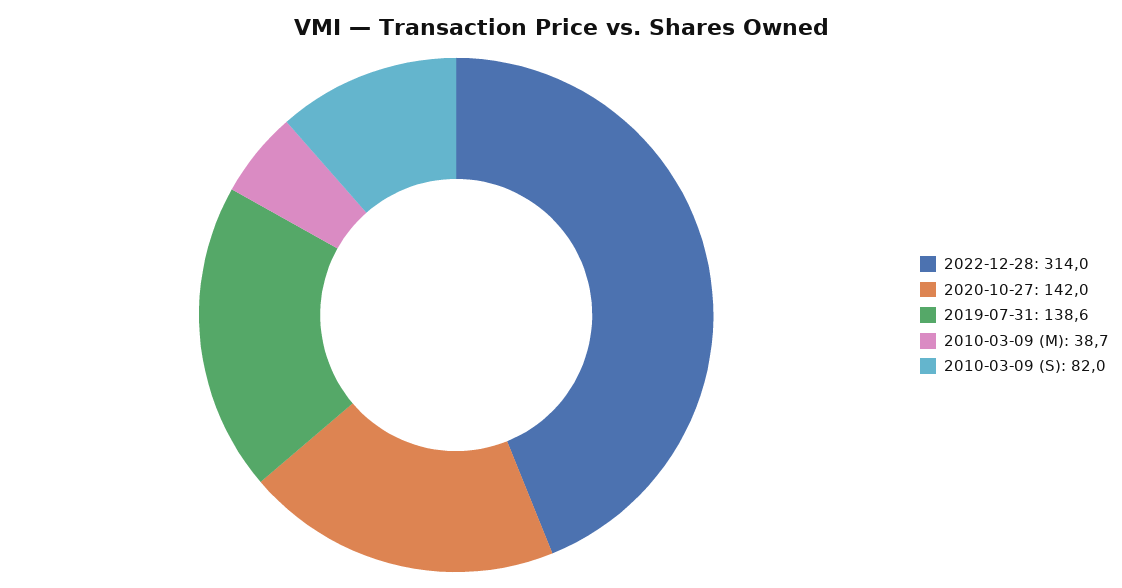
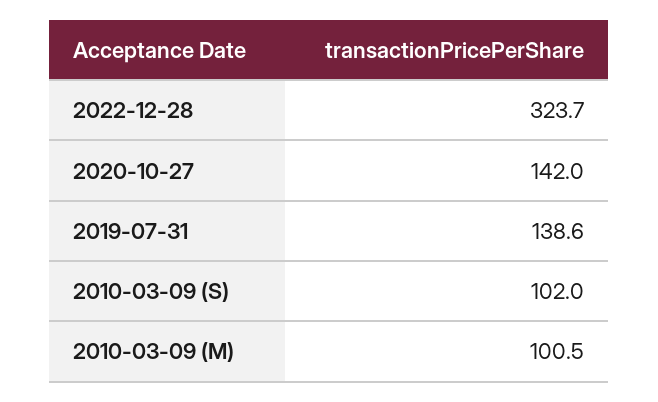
  {
-   "2022-12-28": 314,
+   "2022-12-28": 323.7,
    "2020-10-27": 142,
    "2019-07-31": 138.6,
-   "2010-03-09 (M)": 38.7,
+   "2010-03-09 (M)": 100.5,
-   "2010-03-09 (S)": 82
+   "2010-03-09 (S)": 102
  }

